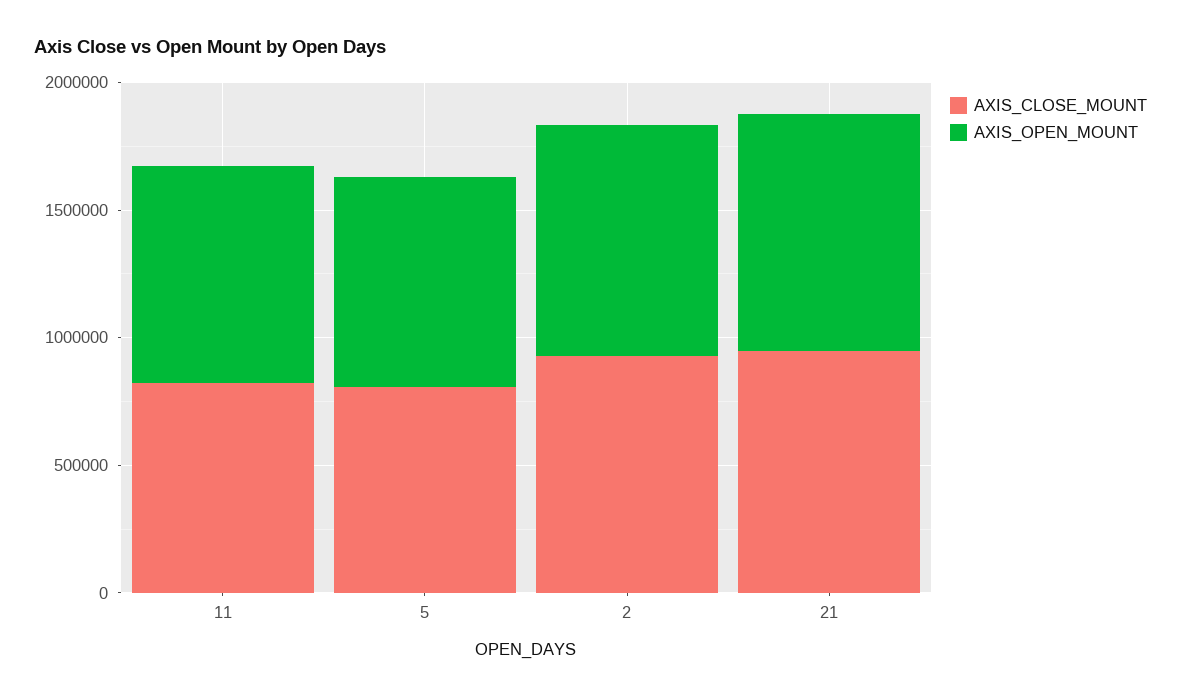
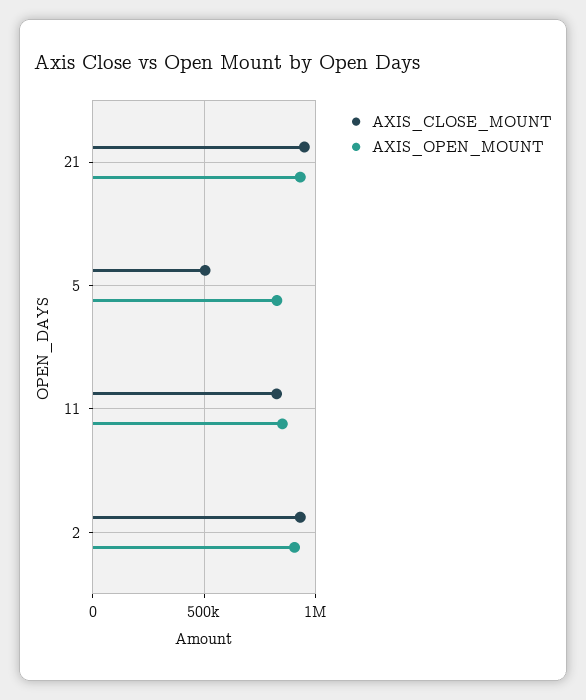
  {
    "AXIS_CLOSE_MOUNT": {
      "11": 800000,
-     "5": 800000,
+     "5": 500000,
      "2": 950000,
      "21": 950000
    },
    "AXIS_OPEN_MOUNT": {
      "11": 850000,
      "5": 850000,
      "2": 900000,
      "21": 950000
    }
  }

